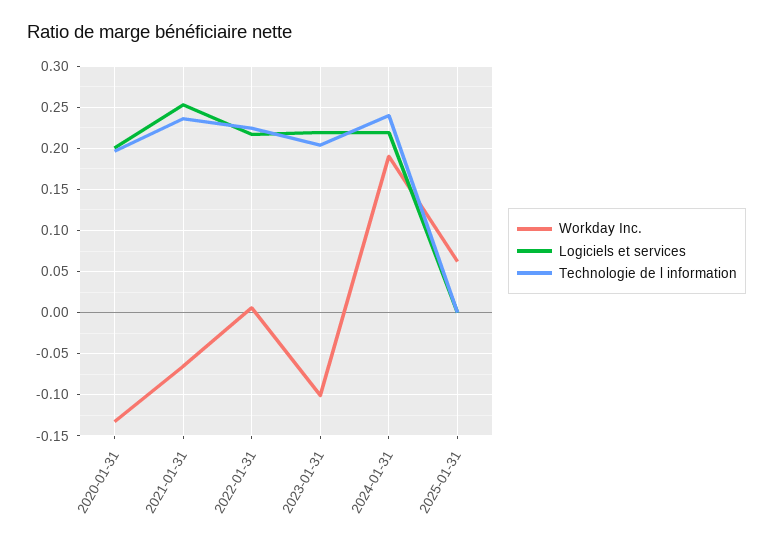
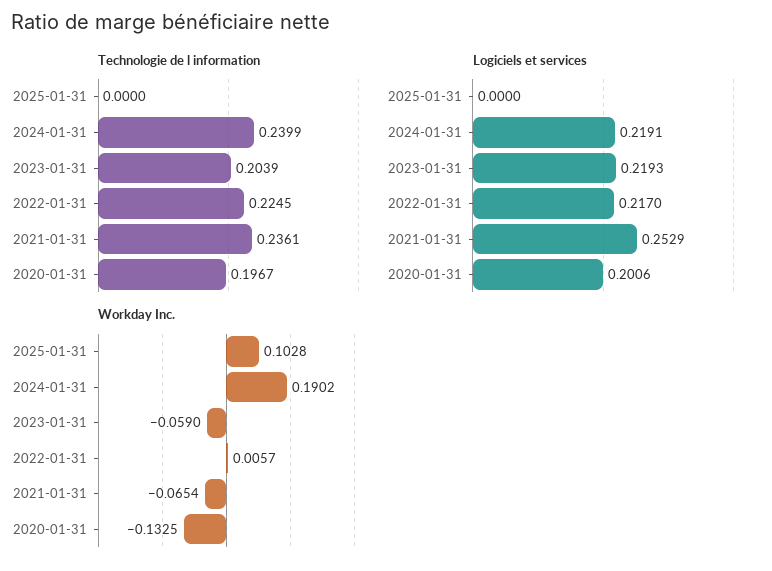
  {
    "Workday Inc.": {
      "2020-01-31": -0.1325,
      "2021-01-31": -0.0654,
      "2022-01-31": 0.0057,
-     "2023-01-31": -0.1,
+     "2023-01-31": -0.059,
      "2024-01-31": 0.1902,
-     "2025-01-31": 0.06
+     "2025-01-31": 0.1028
    },
    "Logiciels et services": {
      "2020-01-31": 0.2006,
      "2021-01-31": 0.2529,
      "2022-01-31": 0.217,
      "2023-01-31": 0.2193,
      "2024-01-31": 0.2191,
      "2025-01-31": 0
    },
    "Technologie de l information": {
      "2020-01-31": 0.1967,
      "2021-01-31": 0.2361,
      "2022-01-31": 0.2245,
      "2023-01-31": 0.2039,
      "2024-01-31": 0.2399,
      "2025-01-31": 0
    }
  }

